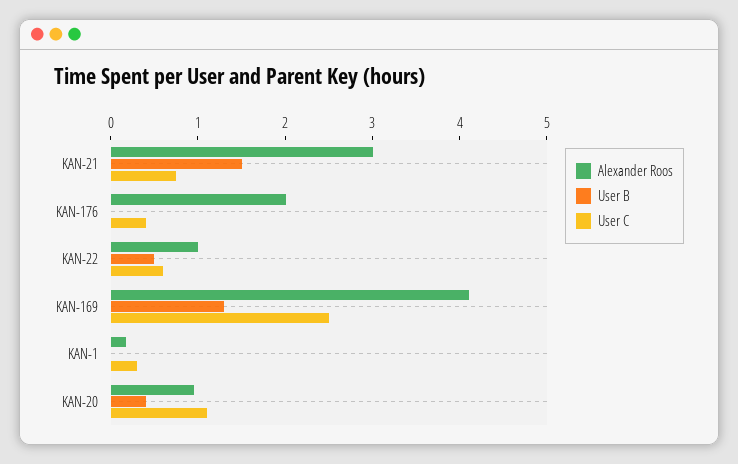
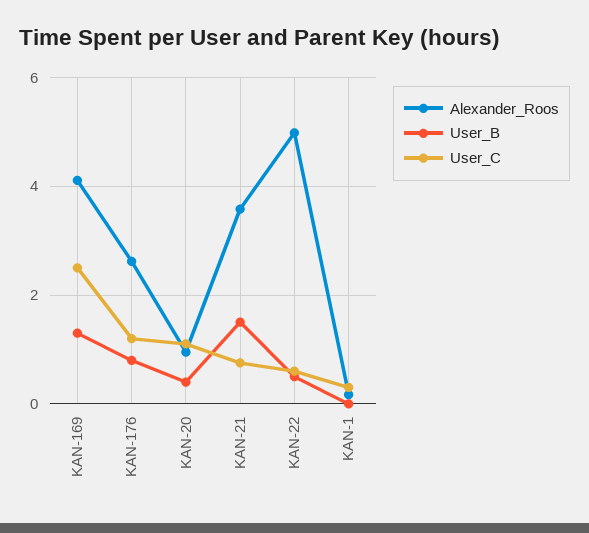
  {
    "Alexander Roos": {
-     "KAN-21": 3,
+     "KAN-21": 3.6,
-     "KAN-176": 2,
+     "KAN-176": 2.6,
-     "KAN-22": 1,
+     "KAN-22": 5,
      "KAN-169": 4.2,
      "KAN-1": 0.2,
      "KAN-20": 1
    },
    "User B": {
      "KAN-21": 1.6,
-     "KAN-176": 0,
+     "KAN-176": 0.8,
      "KAN-22": 0.6,
      "KAN-169": 1.4,
      "KAN-1": 0,
      "KAN-20": 0.4
    },
    "User C": {
      "KAN-21": 0.8,
-     "KAN-176": 0.4,
+     "KAN-176": 1.2,
      "KAN-22": 0.6,
      "KAN-169": 2.6,
      "KAN-1": 0.4,
      "KAN-20": 1.2
    }
  }

